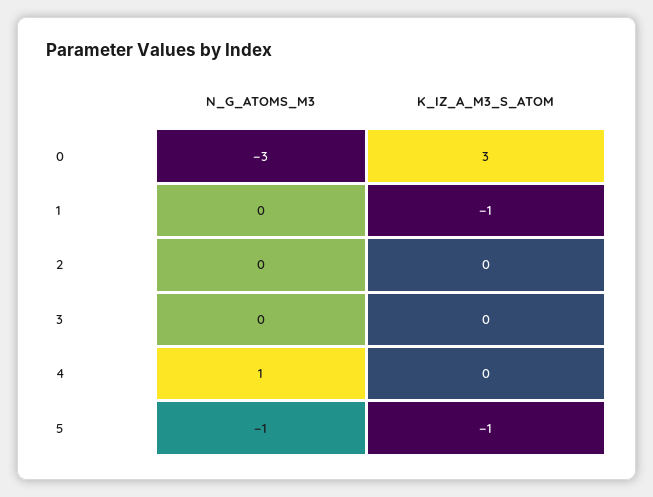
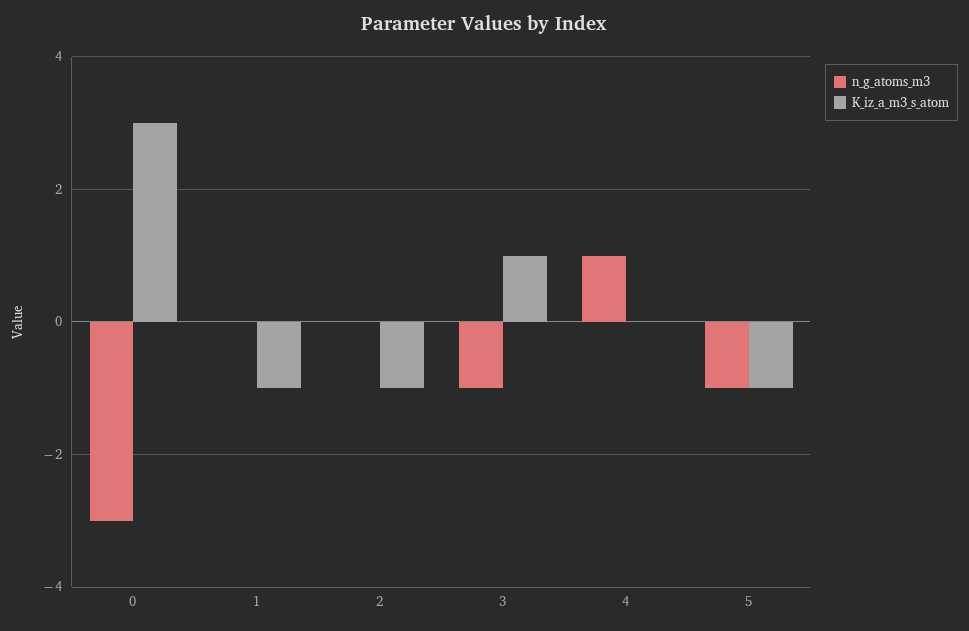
  {
    "N_G_ATOMS_M3": {
      "0": -3,
      "1": 0,
      "2": 0,
-     "3": 0,
+     "3": -1,
      "4": 1,
      "5": -1
    },
    "K_IZ_A_M3_S_ATOM": {
      "0": 3,
      "1": -1,
-     "2": 0,
+     "2": -1,
-     "3": 0,
+     "3": 1,
      "4": 0,
      "5": -1
    }
  }

